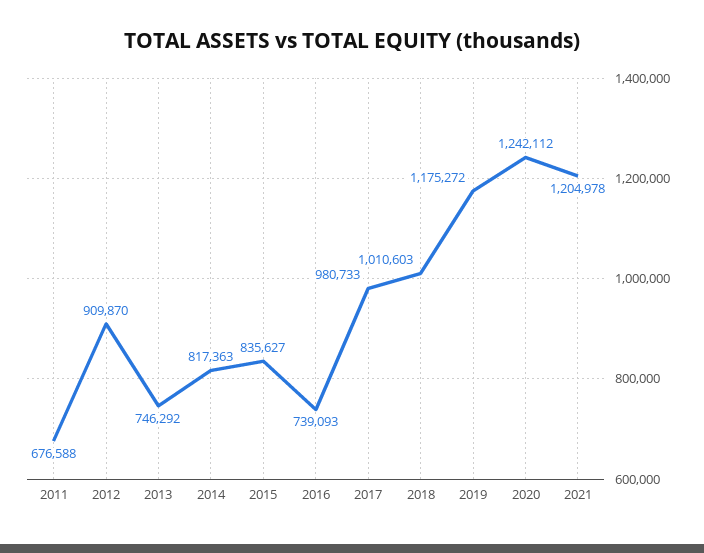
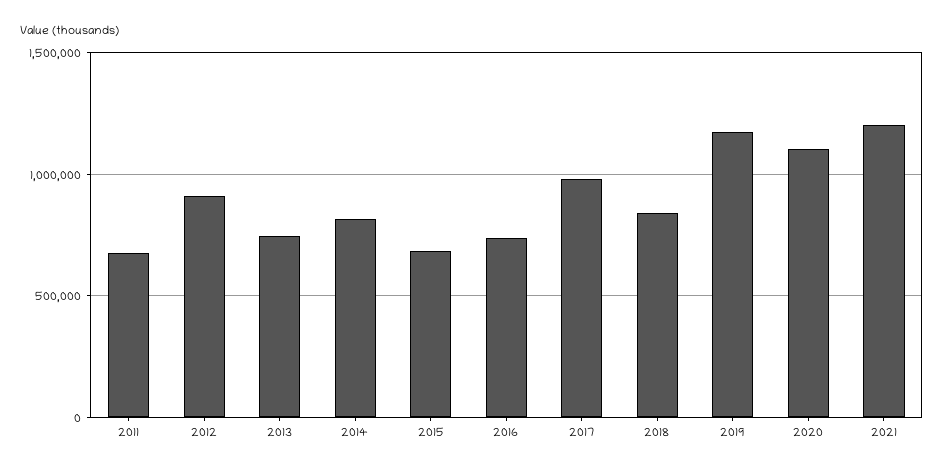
  {
    "2011": 676588,
    "2012": 909870,
    "2013": 746292,
    "2014": 817363,
-   "2015": 835627,
+   "2015": 700000,
    "2016": 739093,
    "2017": 980733,
-   "2018": 1010603,
+   "2018": 850000,
    "2019": 1175272,
-   "2020": 1242112,
+   "2020": 1100000,
    "2021": 1204978
  }

